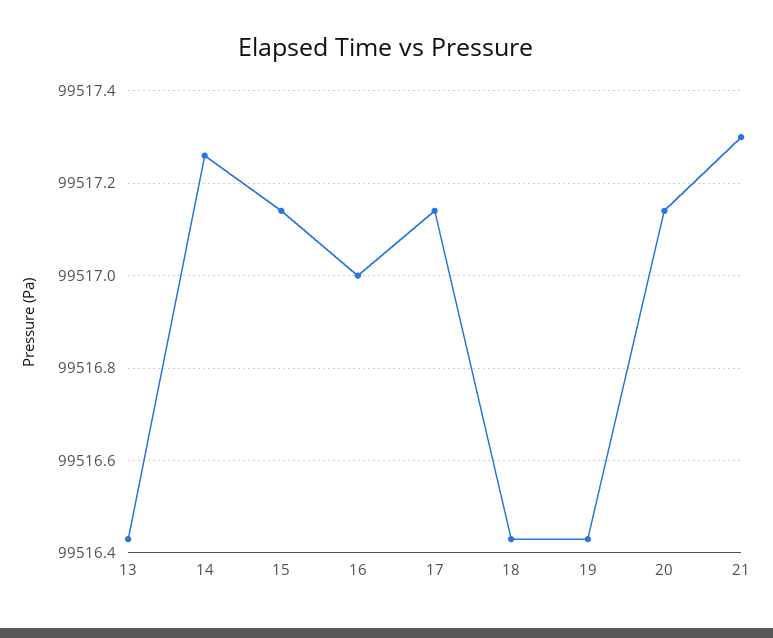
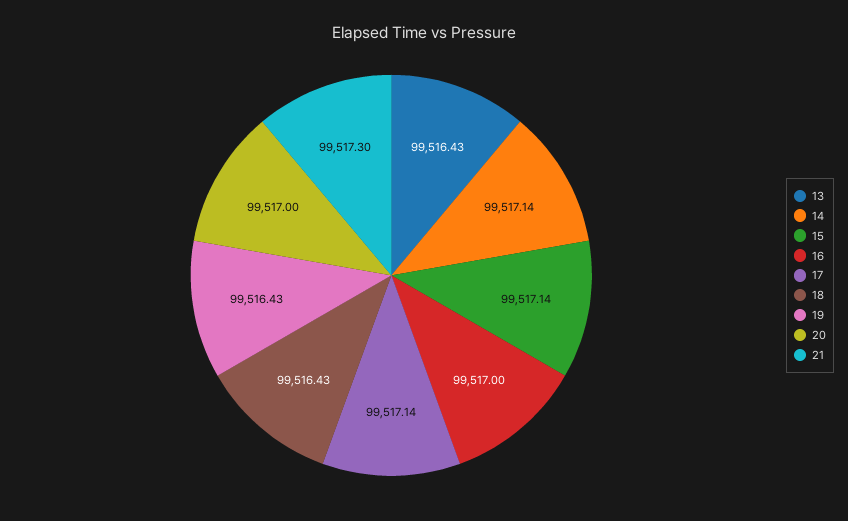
  {
    "13": 99516.43,
-   "14": 99517.25,
+   "14": 99517.14,
    "15": 99517.14,
    "16": 99517,
    "17": 99517.14,
    "18": 99516.43,
    "19": 99516.43,
-   "20": 99517.15,
+   "20": 99517,
    "21": 99517.3
  }

